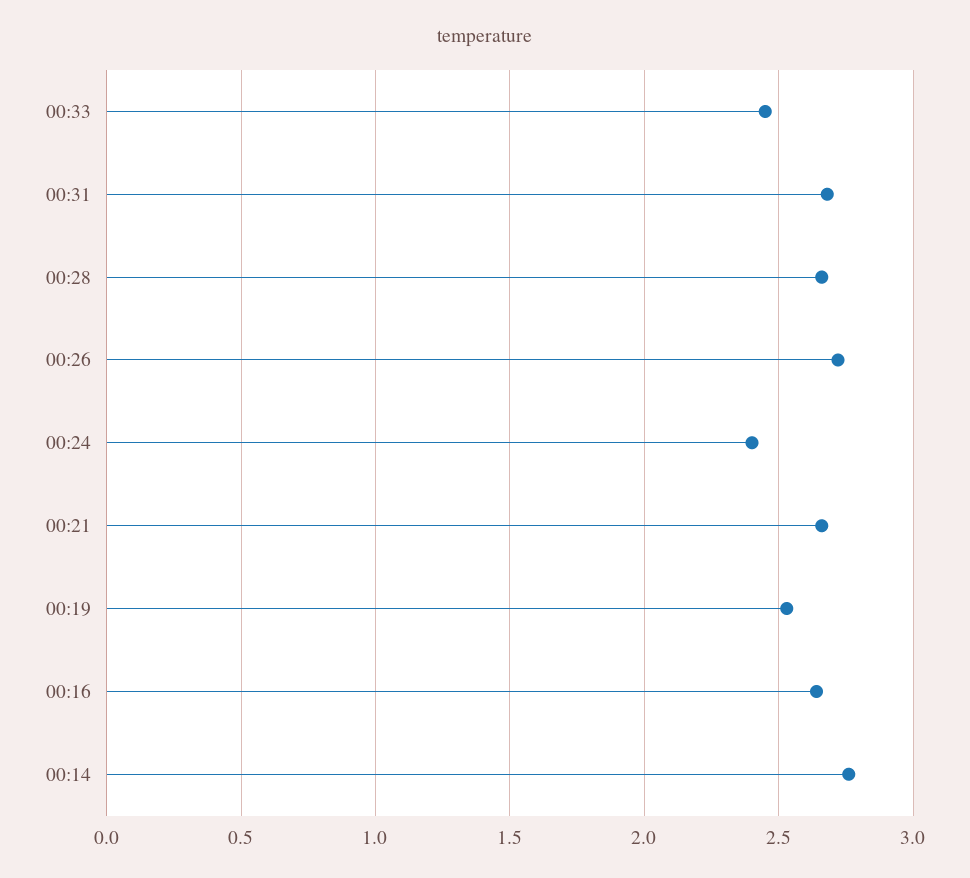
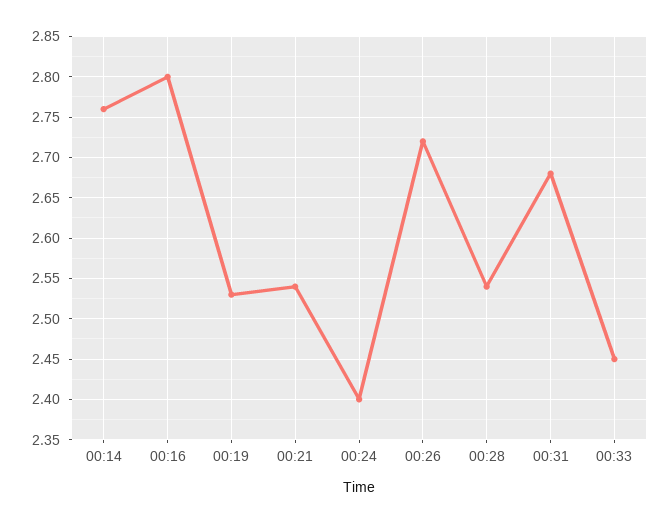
  {
    "00:33": 2.45,
    "00:31": 2.68,
-   "00:28": 2.65,
+   "00:28": 2.54,
    "00:26": 2.72,
    "00:24": 2.4,
-   "00:21": 2.65,
+   "00:21": 2.54,
    "00:19": 2.53,
-   "00:16": 2.65,
+   "00:16": 2.8,
    "00:14": 2.76
  }

